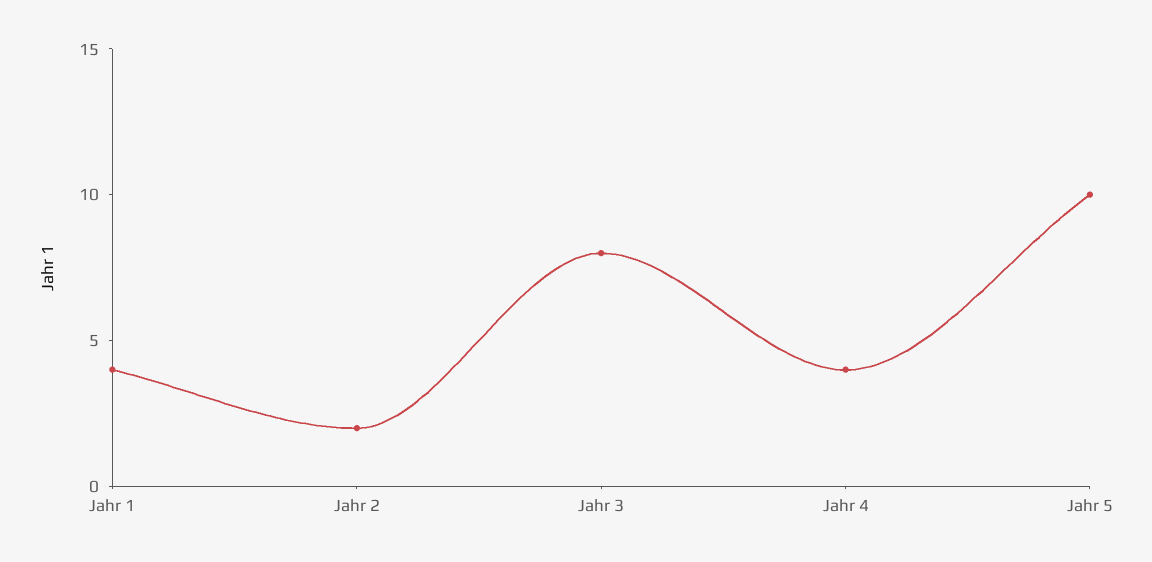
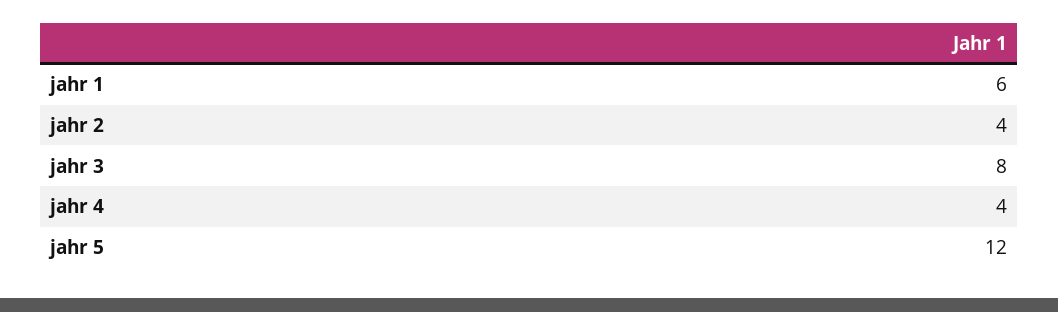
  {
-   "Jahr 1": 4,
+   "Jahr 1": 6,
-   "Jahr 2": 2,
+   "Jahr 2": 4,
    "Jahr 3": 8,
    "Jahr 4": 4,
-   "Jahr 5": 10
+   "Jahr 5": 12
  }

